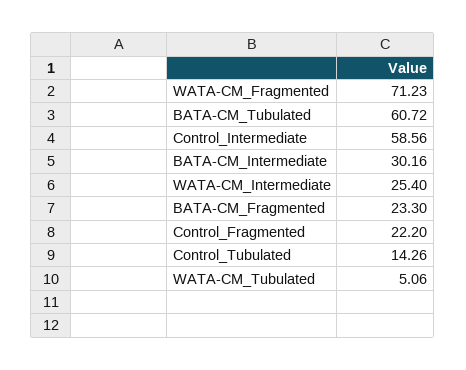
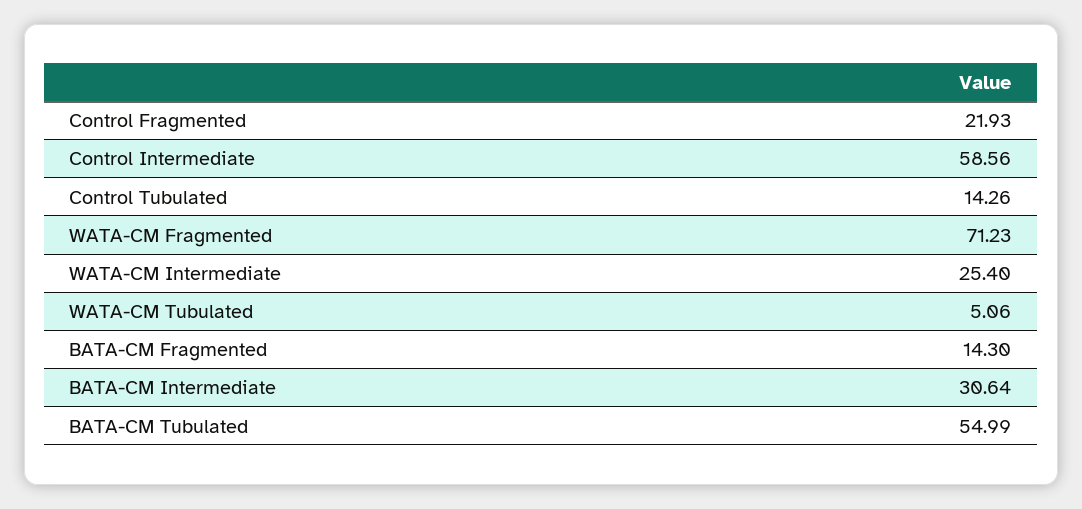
  {
    "WATA-CM_Fragmented": 71.23,
-   "BATA-CM_Tubulated": 60.72,
+   "BATA-CM_Tubulated": 54.99,
    "Control_Intermediate": 58.56,
-   "BATA-CM_Intermediate": 30.16,
+   "BATA-CM_Intermediate": 30.64,
    "WATA-CM_Intermediate": 25.4,
-   "BATA-CM_Fragmented": 23.3,
+   "BATA-CM_Fragmented": 14.3,
-   "Control_Fragmented": 22.2,
+   "Control_Fragmented": 21.93,
    "Control_Tubulated": 14.26,
    "WATA-CM_Tubulated": 5.06
  }

